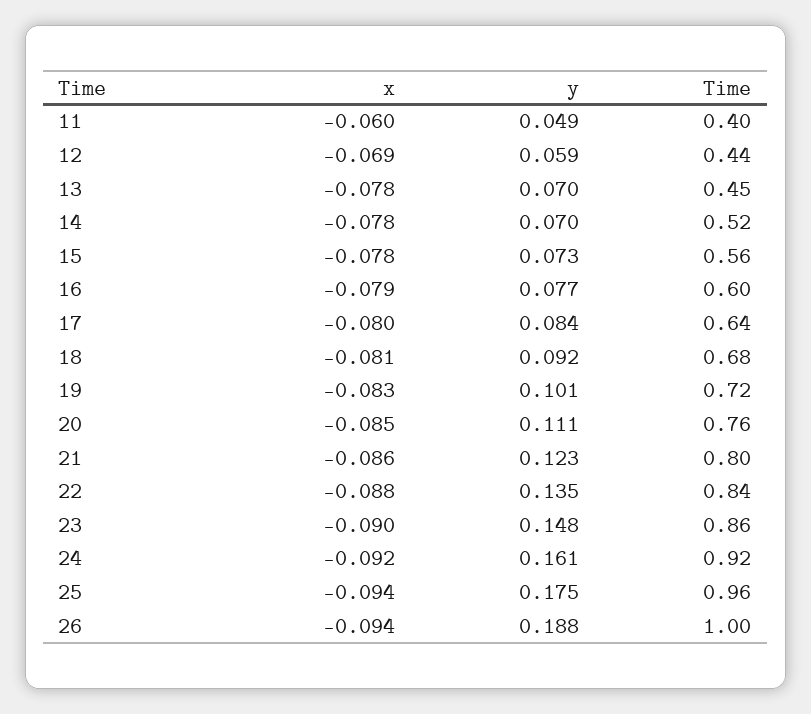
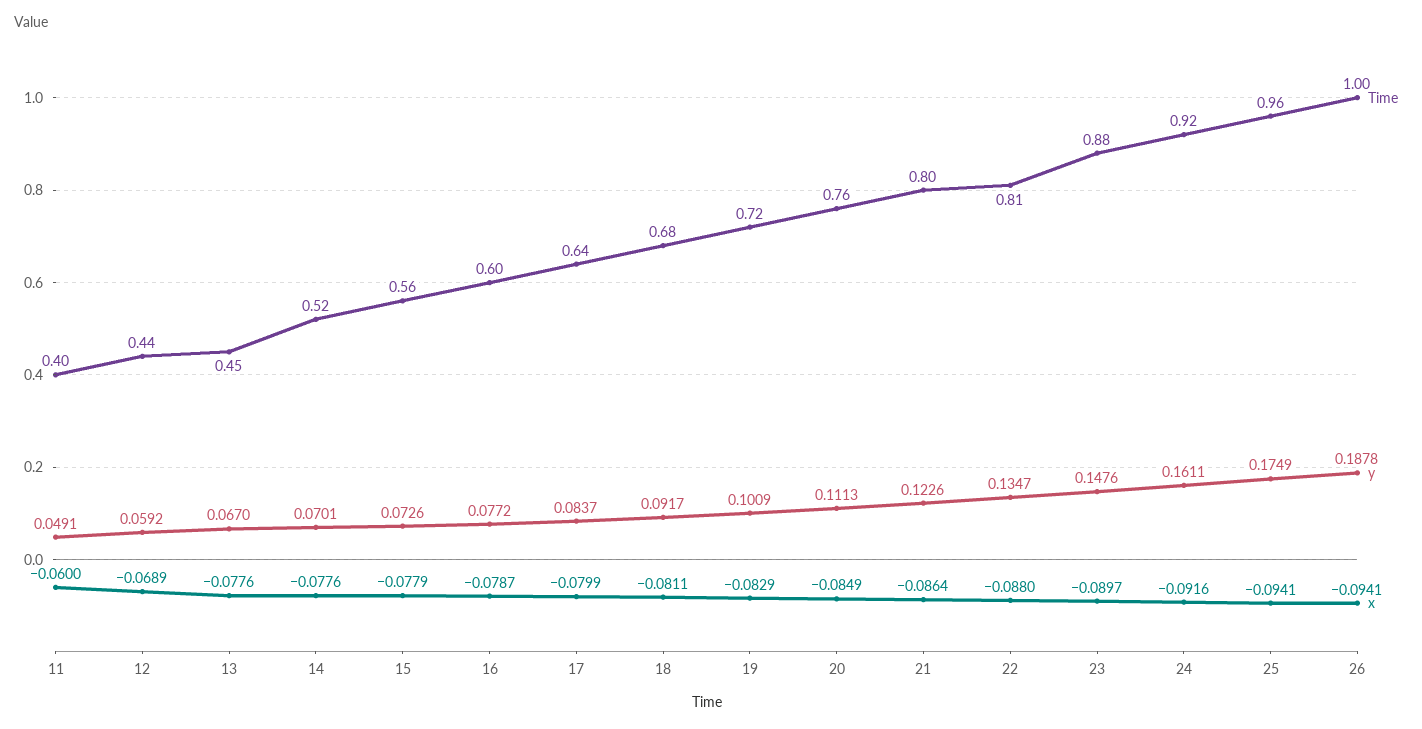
  {
    "x": {
      "11": -0.06,
      "12": -0.0689,
      "13": -0.0776,
      "14": -0.0776,
      "15": -0.0779,
      "16": -0.0787,
      "17": -0.0799,
      "18": -0.0811,
      "19": -0.0829,
      "20": -0.0849,
      "21": -0.0864,
      "22": -0.088,
      "23": -0.0897,
      "24": -0.0916,
      "25": -0.0941,
      "26": -0.0941
    },
    "y": {
      "11": 0.0491,
      "12": 0.0592,
-     "13": 0.07,
+     "13": 0.067,
      "14": 0.0701,
      "15": 0.0726,
      "16": 0.0772,
      "17": 0.0837,
      "18": 0.0917,
      "19": 0.1009,
      "20": 0.1113,
      "21": 0.1226,
      "22": 0.1347,
      "23": 0.1476,
      "24": 0.1611,
      "25": 0.1749,
      "26": 0.1878
    },
    "Time": {
      "11": 0.4,
      "12": 0.44,
      "13": 0.45,
      "14": 0.52,
      "15": 0.56,
      "16": 0.6,
      "17": 0.64,
      "18": 0.68,
      "19": 0.72,
      "20": 0.76,
      "21": 0.8,
-     "22": 0.84,
+     "22": 0.81,
-     "23": 0.86,
+     "23": 0.88,
      "24": 0.92,
      "25": 0.96,
      "26": 1
    }
  }

